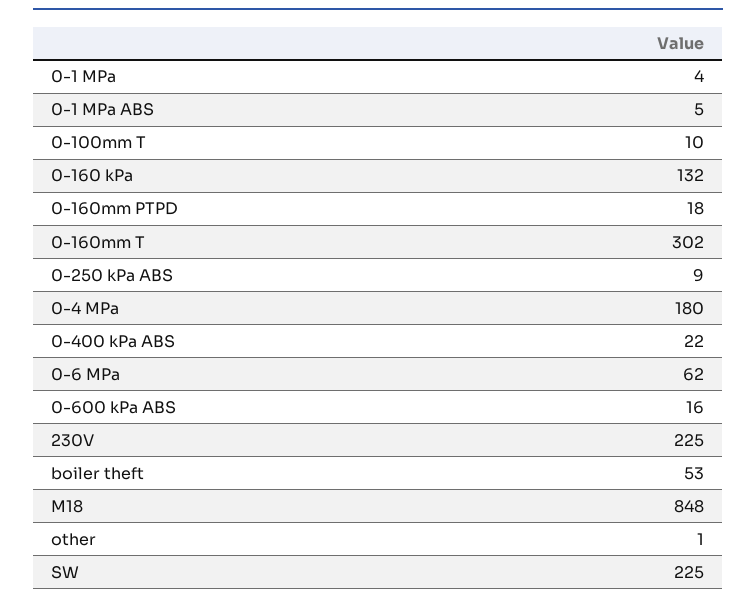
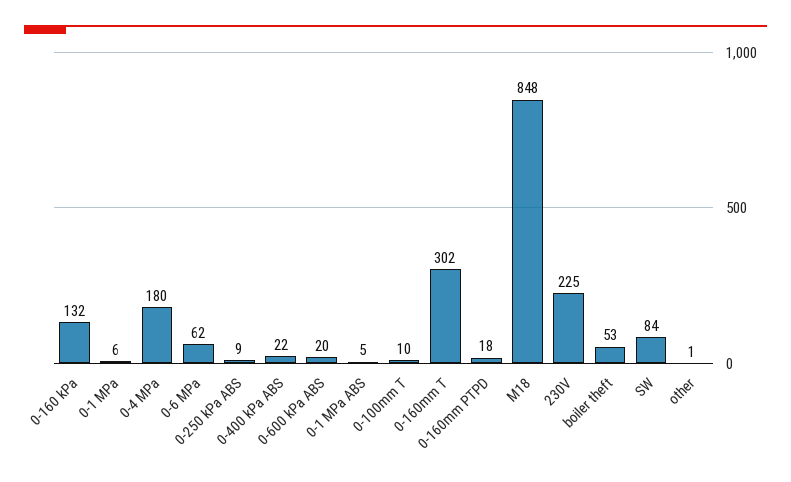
  {
-   "0-1 MPa": 4,
+   "0-1 MPa": 6,
    "0-1 MPa ABS": 5,
    "0-100mm T": 10,
    "0-160 kPa": 132,
    "0-160mm PTPD": 18,
    "0-160mm T": 302,
    "0-250 kPa ABS": 9,
    "0-4 MPa": 180,
    "0-400 kPa ABS": 22,
    "0-6 MPa": 62,
-   "0-600 kPa ABS": 16,
+   "0-600 kPa ABS": 20,
    "230V": 225,
    "boiler theft": 53,
    "M18": 848,
    "other": 1,
-   "SW": 225
+   "SW": 84
  }

